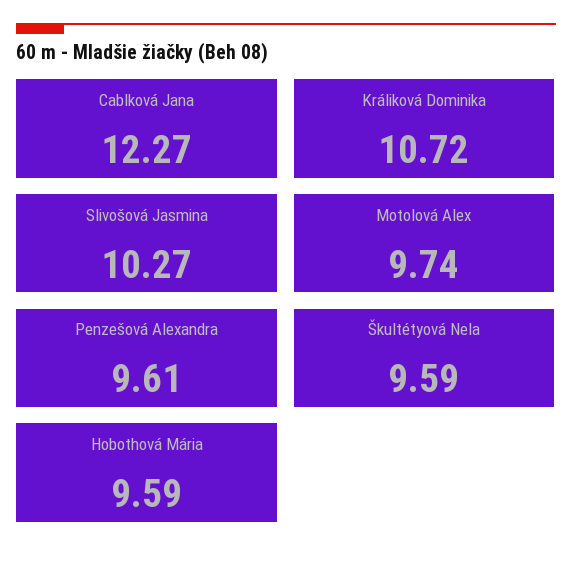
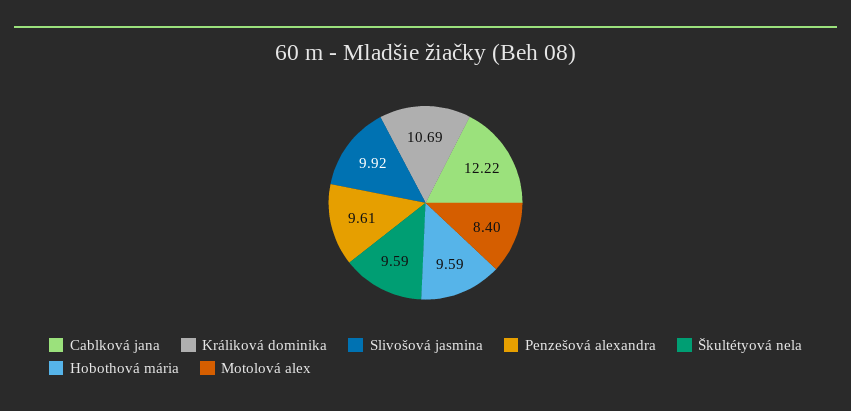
  {
-   "Cablková Jana": 12.27,
+   "Cablková Jana": 12.22,
-   "Králiková Dominika": 10.72,
+   "Králiková Dominika": 10.69,
-   "Slivošová Jasmina": 10.27,
+   "Slivošová Jasmina": 9.92,
-   "Motolová Alex": 9.74,
+   "Motolová Alex": 8.4,
    "Penzešová Alexandra": 9.61,
    "Škultétyová Nela": 9.59,
    "Hobothová Mária": 9.59
  }

